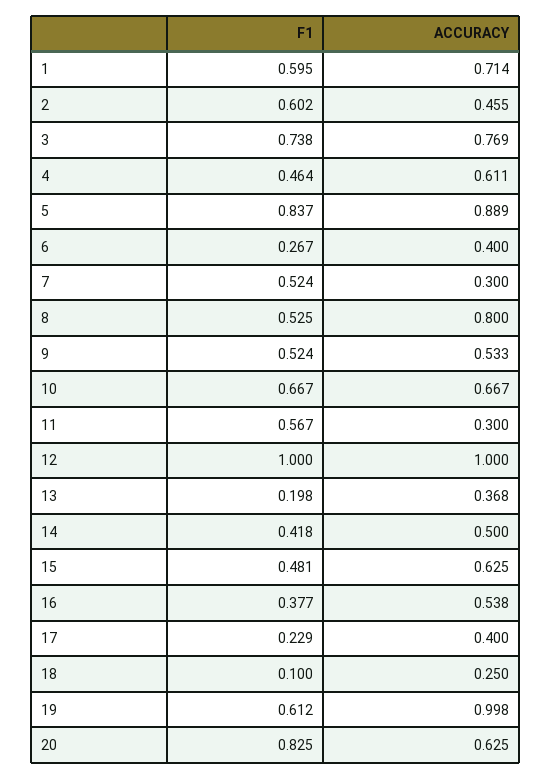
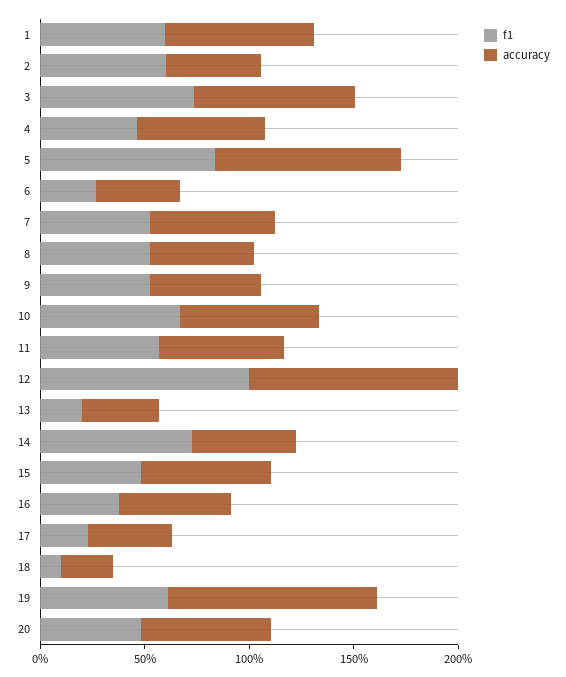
  {
    "F1": {
      "1": 0.595,
      "2": 0.602,
      "3": 0.738,
      "4": 0.464,
      "5": 0.837,
      "6": 0.267,
      "7": 0.524,
      "8": 0.525,
      "9": 0.524,
      "10": 0.667,
      "11": 0.567,
      "12": 1,
      "13": 0.198,
-     "14": 0.418,
+     "14": 0.7,
      "15": 0.481,
      "16": 0.377,
      "17": 0.229,
      "18": 0.1,
      "19": 0.612,
-     "20": 0.825
+     "20": 0.5
    },
    "ACCURACY": {
      "1": 0.714,
      "2": 0.455,
      "3": 0.769,
      "4": 0.611,
      "5": 0.889,
      "6": 0.4,
-     "7": 0.3,
+     "7": 0.6,
-     "8": 0.8,
+     "8": 0.5,
      "9": 0.533,
      "10": 0.667,
-     "11": 0.3,
+     "11": 0.6,
      "12": 1,
      "13": 0.368,
      "14": 0.5,
      "15": 0.625,
      "16": 0.538,
      "17": 0.4,
      "18": 0.25,
      "19": 0.998,
      "20": 0.625
    }
  }

